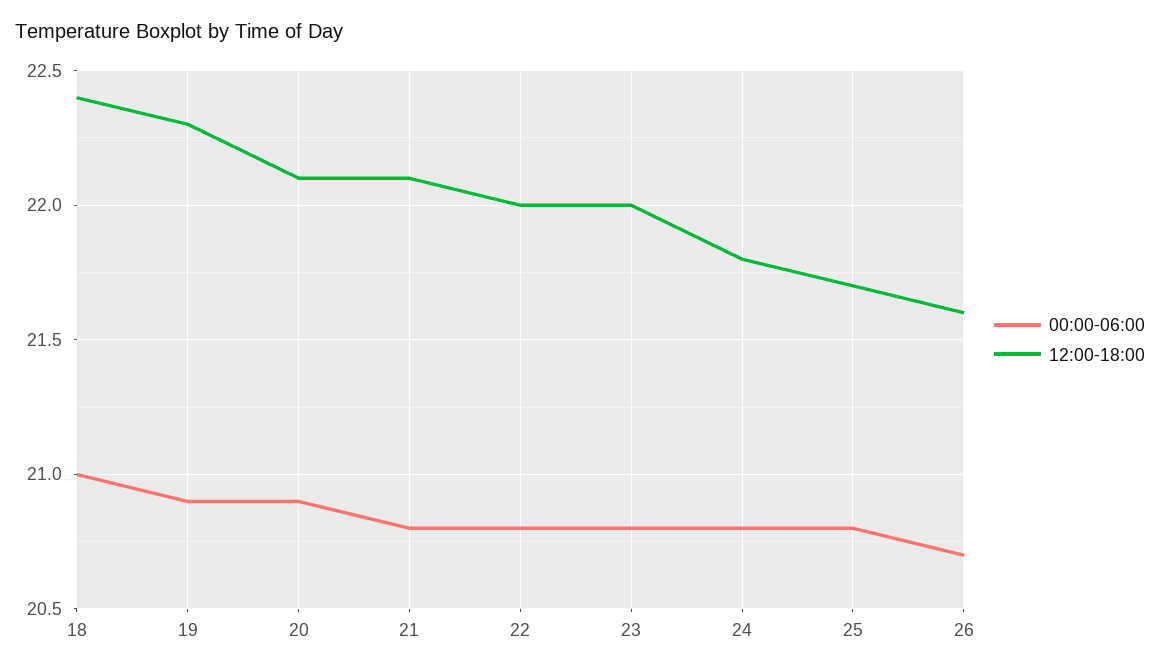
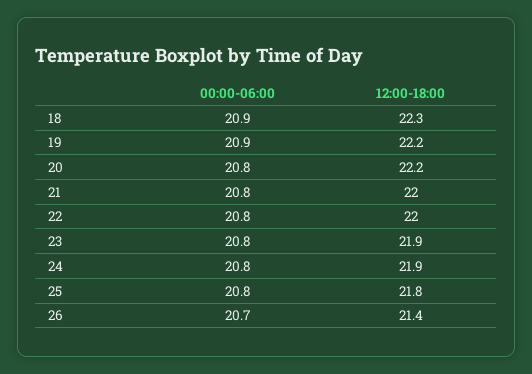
  {
    "00:00-06:00": {
-     "18": 21,
+     "18": 20.9,
      "19": 20.9,
-     "20": 20.9,
+     "20": 20.8,
      "21": 20.8,
      "22": 20.8,
      "23": 20.8,
      "24": 20.8,
      "25": 20.8,
      "26": 20.7
    },
    "12:00-18:00": {
-     "18": 22.4,
+     "18": 22.3,
-     "19": 22.3,
+     "19": 22.2,
-     "20": 22.1,
+     "20": 22.2,
-     "21": 22.1,
+     "21": 22,
      "22": 22,
-     "23": 22,
+     "23": 21.9,
-     "24": 21.8,
+     "24": 21.9,
-     "25": 21.7,
+     "25": 21.8,
-     "26": 21.6
+     "26": 21.4
    }
  }

